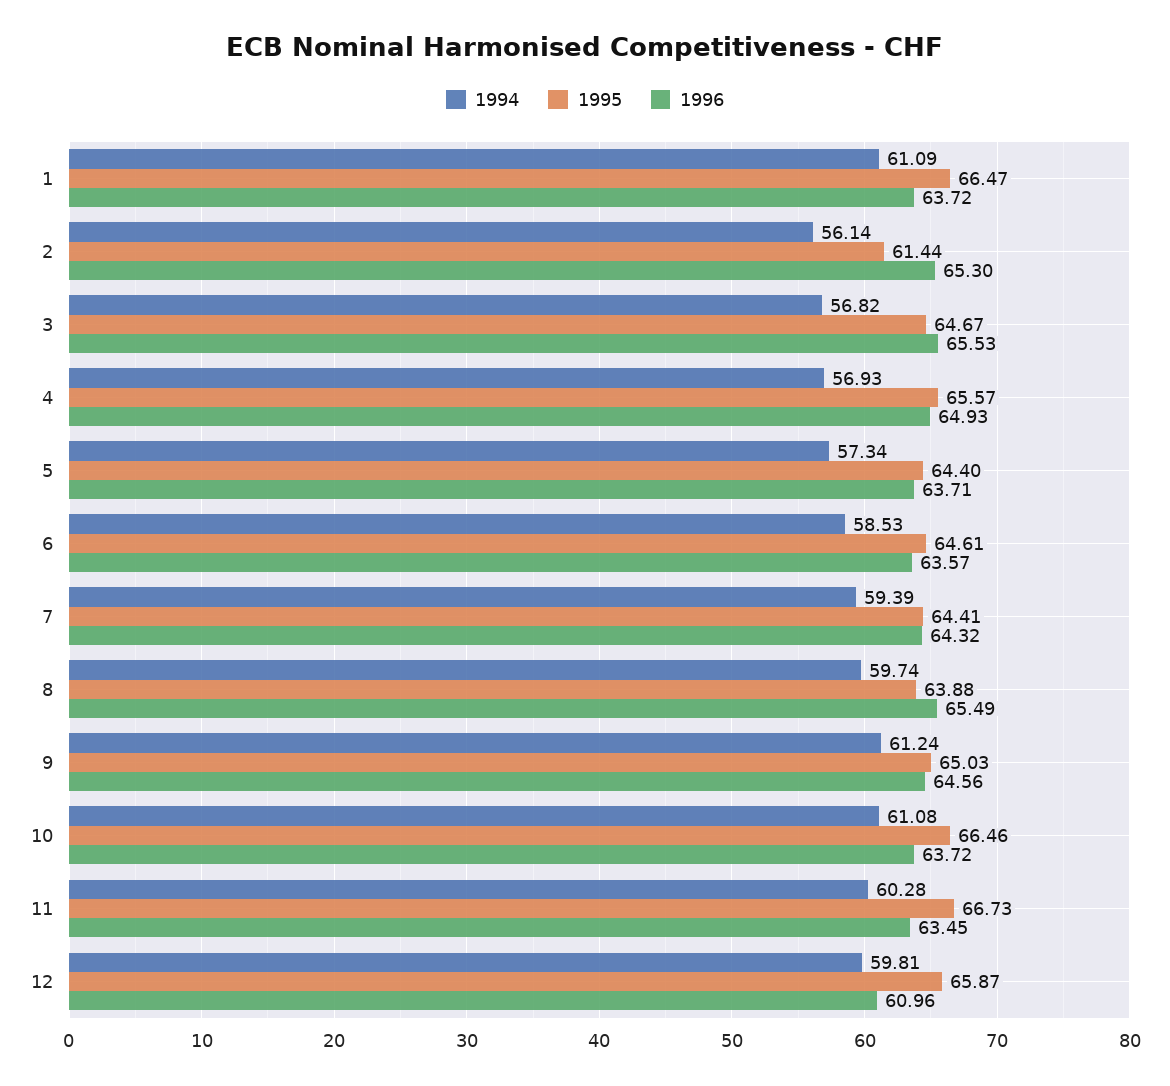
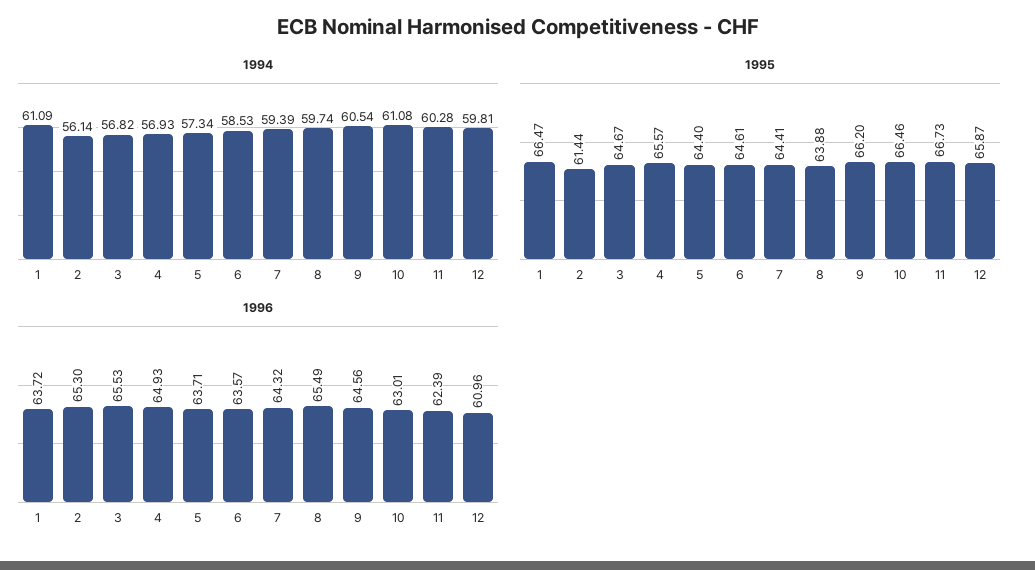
  {
    "1994": {
      "1": 61.09,
      "2": 56.14,
      "3": 56.82,
      "4": 56.93,
      "5": 57.34,
      "6": 58.53,
      "7": 59.39,
      "8": 59.74,
-     "9": 61.24,
+     "9": 60.54,
      "10": 61.08,
      "11": 60.28,
      "12": 59.81
    },
    "1995": {
      "1": 66.47,
      "2": 61.44,
      "3": 64.67,
      "4": 65.57,
      "5": 64.4,
      "6": 64.61,
      "7": 64.41,
      "8": 63.88,
-     "9": 65.03,
+     "9": 66.2,
      "10": 66.46,
      "11": 66.73,
      "12": 65.87
    },
    "1996": {
      "1": 63.72,
      "2": 65.3,
      "3": 65.53,
      "4": 64.93,
      "5": 63.71,
      "6": 63.57,
      "7": 64.32,
      "8": 65.49,
      "9": 64.56,
-     "10": 63.72,
+     "10": 63.01,
-     "11": 63.45,
+     "11": 62.39,
      "12": 60.96
    }
  }

